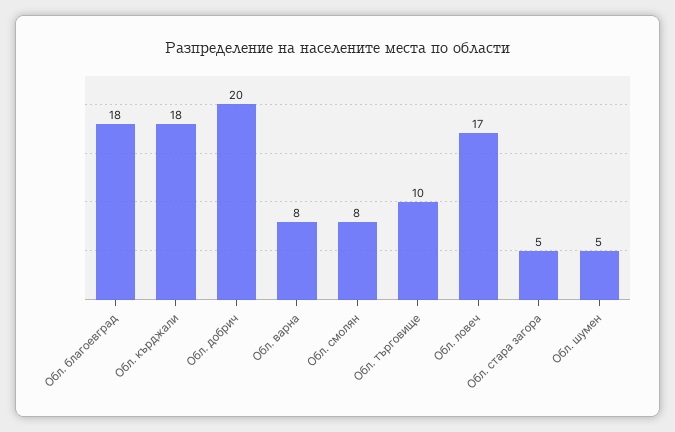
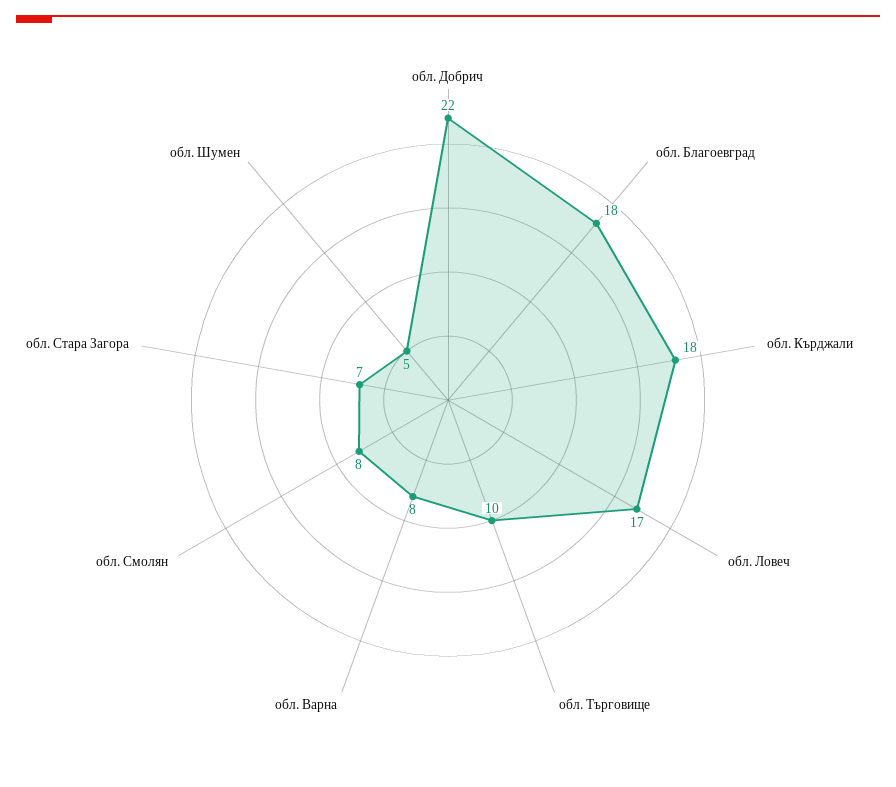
  {
    "Обл. благоевград": 18,
    "Обл. кърджали": 18,
-   "Обл. добрич": 20,
+   "Обл. добрич": 22,
    "Обл. варна": 8,
    "Обл. смолян": 8,
    "Обл. търговище": 10,
    "Обл. ловеч": 17,
-   "Обл. стара загора": 5,
+   "Обл. стара загора": 7,
    "Обл. шумен": 5
  }

